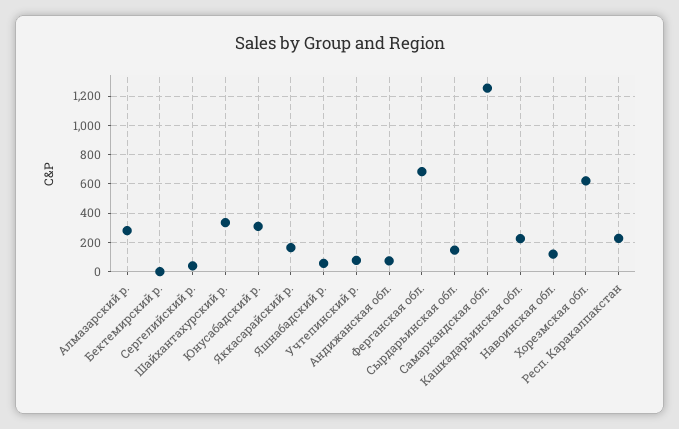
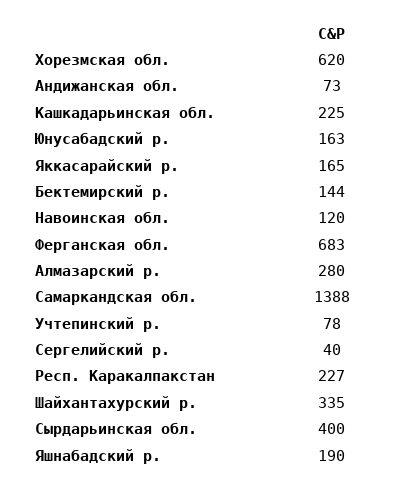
  {
    "Алмазарский р.": 280,
-   "Бектемирский р.": 0,
+   "Бектемирский р.": 144,
    "Сергелийский р.": 40,
    "Шайхантахурский р.": 335,
-   "Юнусабадский р.": 300,
+   "Юнусабадский р.": 163,
    "Яккасарайский р.": 165,
-   "Яшнабадский р.": 50,
+   "Яшнабадский р.": 190,
    "Учтепинский р.": 78,
    "Андижанская обл.": 73,
    "Ферганская обл.": 683,
-   "Сырдарьинская обл.": 150,
+   "Сырдарьинская обл.": 400,
-   "Самаркандская обл.": 1250,
+   "Самаркандская обл.": 1388,
    "Кашкадарьинская обл.": 225,
    "Навоинская обл.": 120,
    "Хорезмская обл.": 620,
    "Респ. Каракалпакстан": 227
  }

